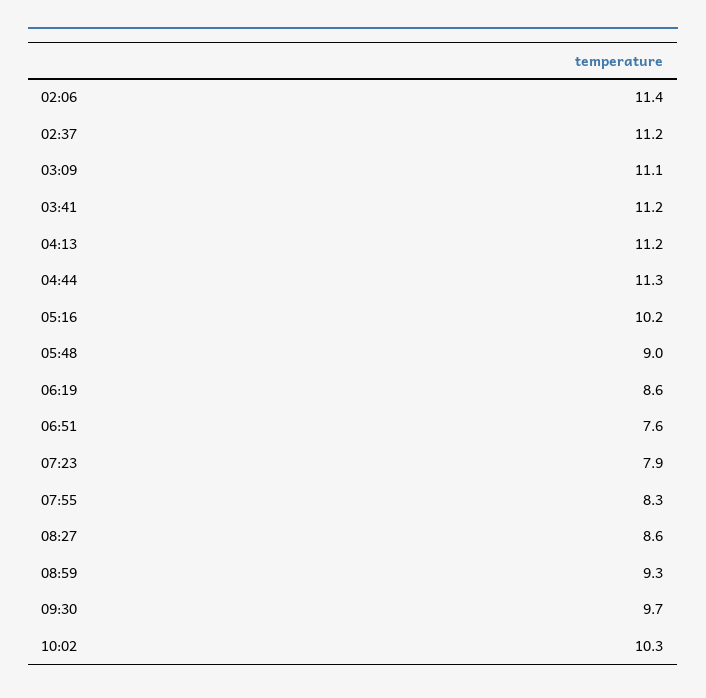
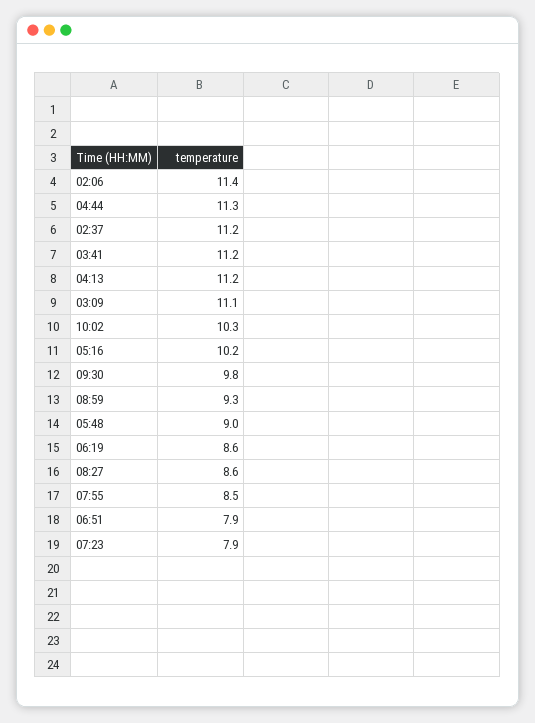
  {
    "02:06": 11.4,
    "02:37": 11.2,
    "03:09": 11.1,
    "03:41": 11.2,
    "04:13": 11.2,
    "04:44": 11.3,
    "05:16": 10.2,
    "05:48": 9,
    "06:19": 8.6,
-   "06:51": 7.6,
+   "06:51": 7.9,
    "07:23": 7.9,
-   "07:55": 8.3,
+   "07:55": 8.5,
    "08:27": 8.6,
    "08:59": 9.3,
-   "09:30": 9.7,
+   "09:30": 9.8,
    "10:02": 10.3
  }

